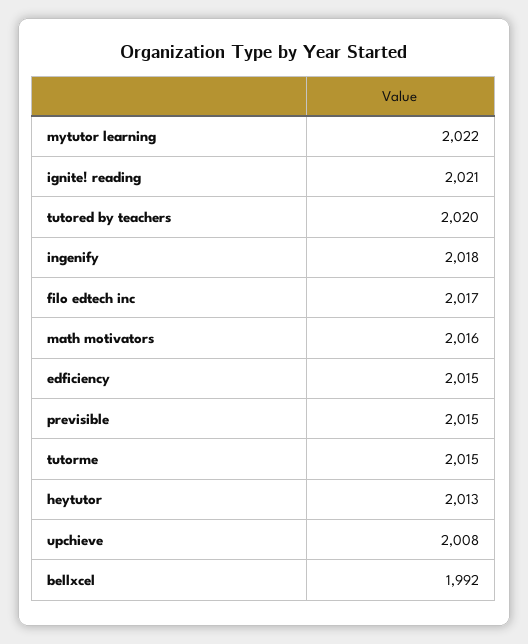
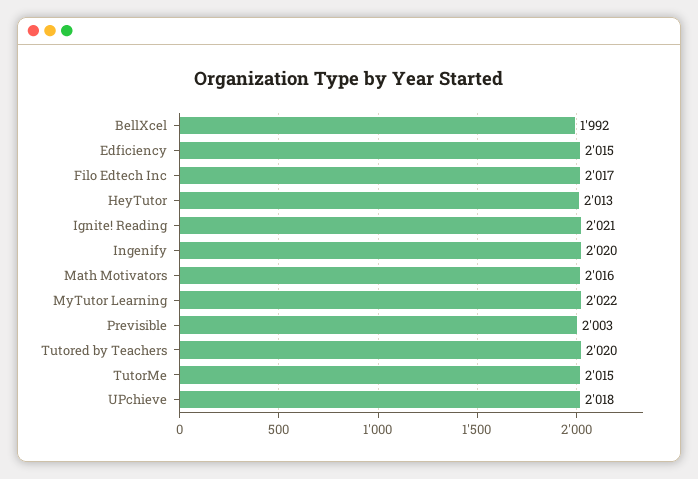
  {
    "mytutor learning": 2022,
    "ignite! reading": 2021,
    "tutored by teachers": 2020,
-   "ingenify": 2018,
+   "ingenify": 2020,
    "filo edtech inc": 2017,
    "math motivators": 2016,
    "edficiency": 2015,
-   "previsible": 2015,
+   "previsible": 2003,
    "tutorme": 2015,
    "heytutor": 2013,
-   "upchieve": 2008,
+   "upchieve": 2018,
    "bellxcel": 1992
  }

